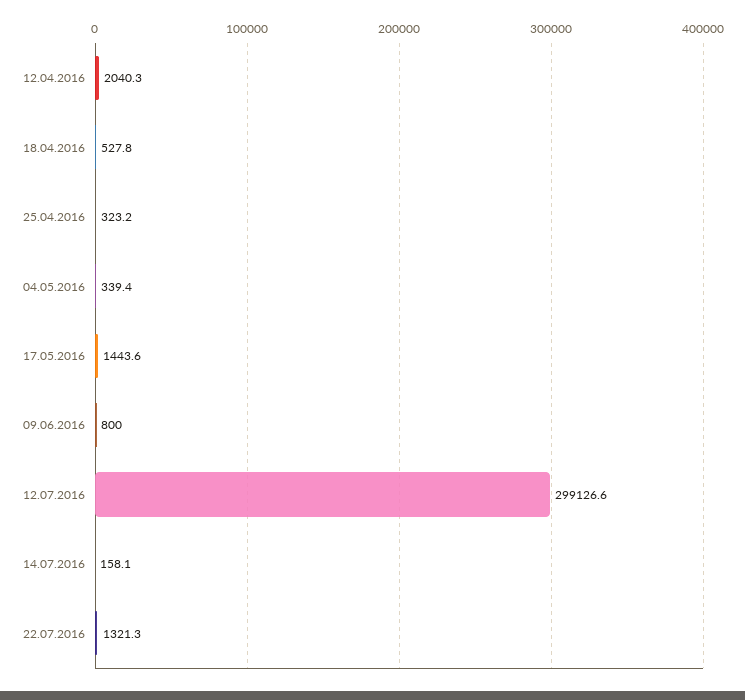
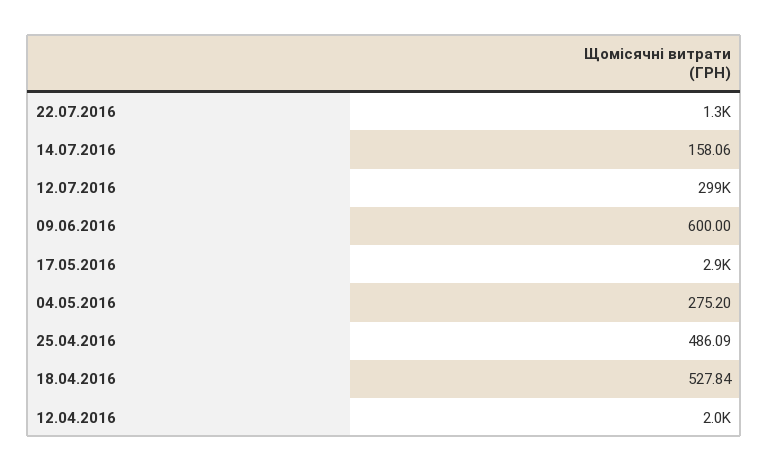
  {
    "12.04.2016": 2040.3,
    "18.04.2016": 527.84,
-   "25.04.2016": 323.2,
+   "25.04.2016": 486.09,
-   "04.05.2016": 339.4,
+   "04.05.2016": 275.2,
-   "17.05.2016": 1443.6,
+   "17.05.2016": 2900,
-   "09.06.2016": 800,
+   "09.06.2016": 600,
    "12.07.2016": 299126.6,
    "14.07.2016": 158.06,
    "22.07.2016": 1321.3
  }

